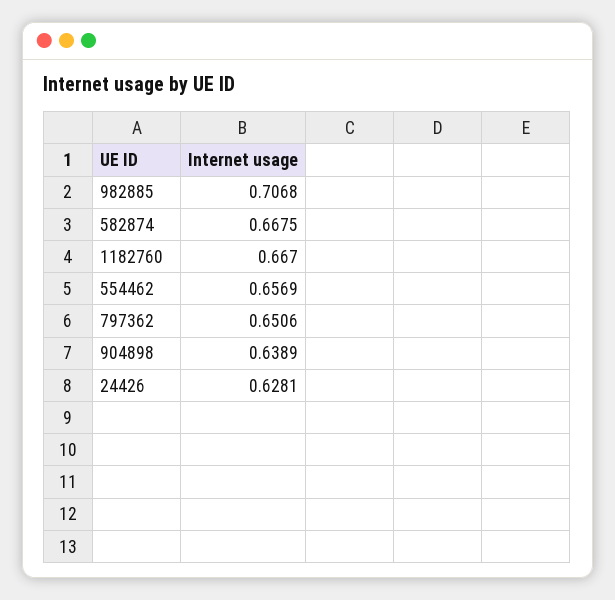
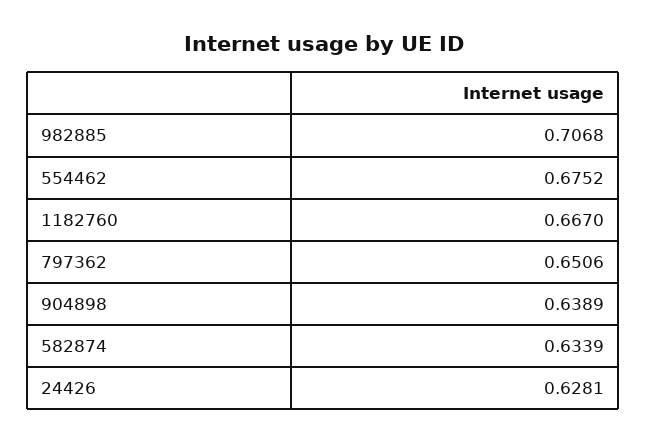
  {
    "982885": 0.7068,
-   "582874": 0.6675,
+   "582874": 0.6339,
    "1182760": 0.667,
-   "554462": 0.6569,
+   "554462": 0.6752,
    "797362": 0.6506,
    "904898": 0.6389,
    "24426": 0.6281
  }

